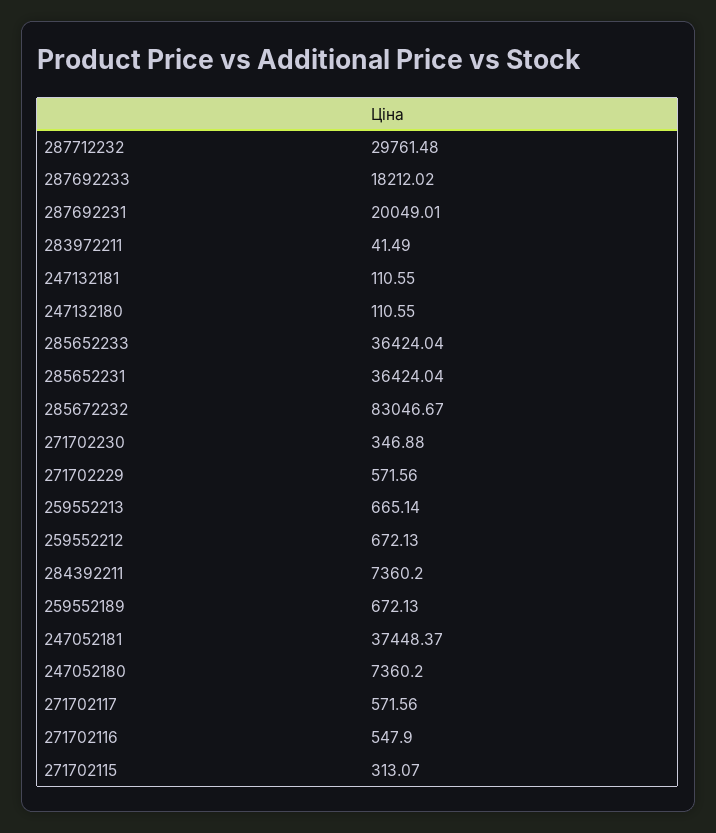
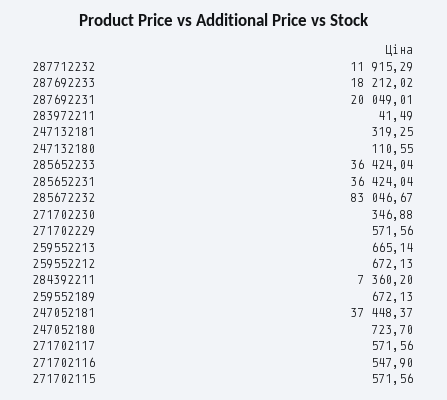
  {
-   "287712232": 29761.48,
+   "287712232": 11915.29,
    "287692233": 18212.02,
    "287692231": 20049.01,
    "283972211": 41.49,
-   "247132181": 110.55,
+   "247132181": 319.25,
    "247132180": 110.55,
    "285652233": 36424.04,
    "285652231": 36424.04,
    "285672232": 83046.67,
    "271702230": 346.88,
    "271702229": 571.56,
    "259552213": 665.14,
    "259552212": 672.13,
    "284392211": 7360.2,
    "259552189": 672.13,
    "247052181": 37448.37,
-   "247052180": 7360.2,
+   "247052180": 723.7,
    "271702117": 571.56,
    "271702116": 547.9,
-   "271702115": 313.07
+   "271702115": 571.56
  }

